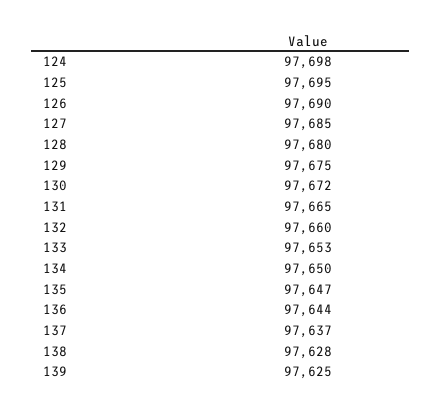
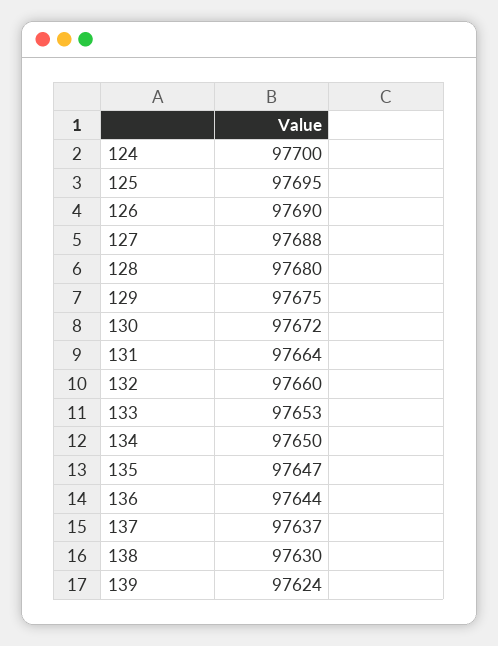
  {
-   "124": 97698,
+   "124": 97700,
    "125": 97695,
    "126": 97690,
-   "127": 97685,
+   "127": 97688,
    "128": 97680,
    "129": 97675,
    "130": 97672,
-   "131": 97665,
+   "131": 97664,
    "132": 97660,
    "133": 97653,
    "134": 97650,
    "135": 97647,
    "136": 97644,
    "137": 97637,
-   "138": 97628,
+   "138": 97630,
-   "139": 97625
+   "139": 97624
  }

